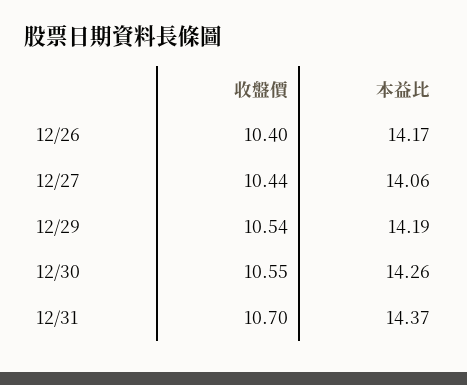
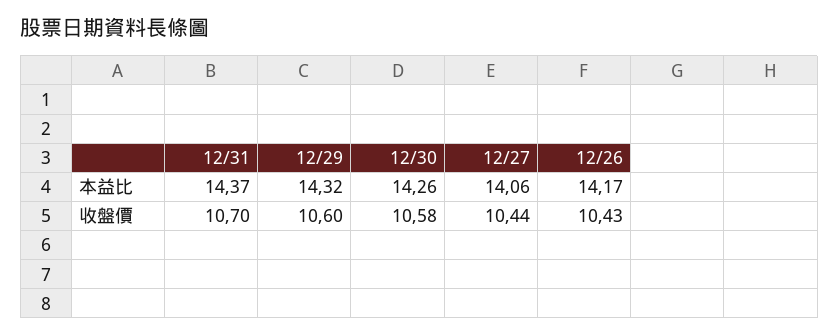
  {
    "收盤價": {
-     "12/26": 10.4,
+     "12/26": 10.43,
      "12/27": 10.44,
-     "12/29": 10.54,
+     "12/29": 10.6,
-     "12/30": 10.55,
+     "12/30": 10.58,
      "12/31": 10.7
    },
    "本益比": {
      "12/26": 14.17,
      "12/27": 14.06,
-     "12/29": 14.19,
+     "12/29": 14.32,
      "12/30": 14.26,
      "12/31": 14.37
    }
  }

